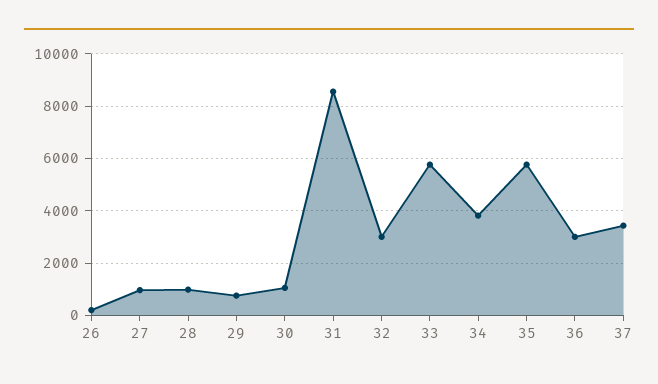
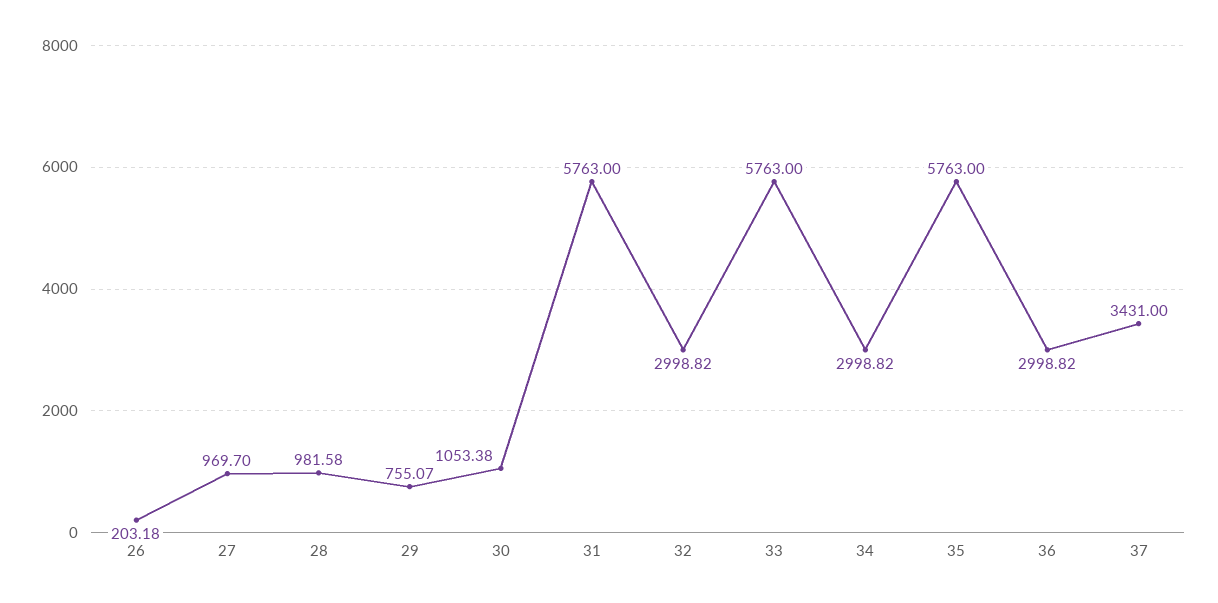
  {
    "26": 203.18,
    "27": 969.7,
    "28": 981.58,
    "29": 755.07,
    "30": 1053.38,
-   "31": 8500,
+   "31": 5763,
    "32": 2998.82,
    "33": 5763,
-   "34": 3750,
+   "34": 2998.82,
    "35": 5763,
    "36": 2998.82,
    "37": 3431
  }

